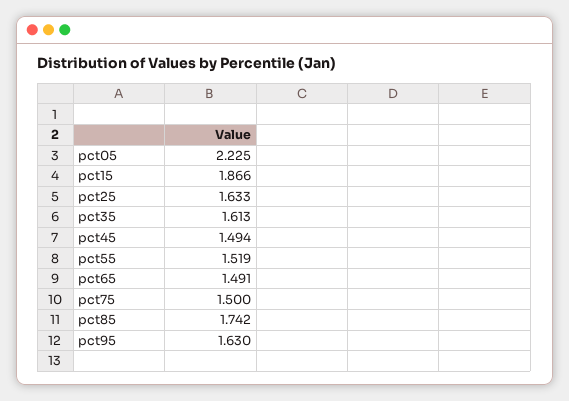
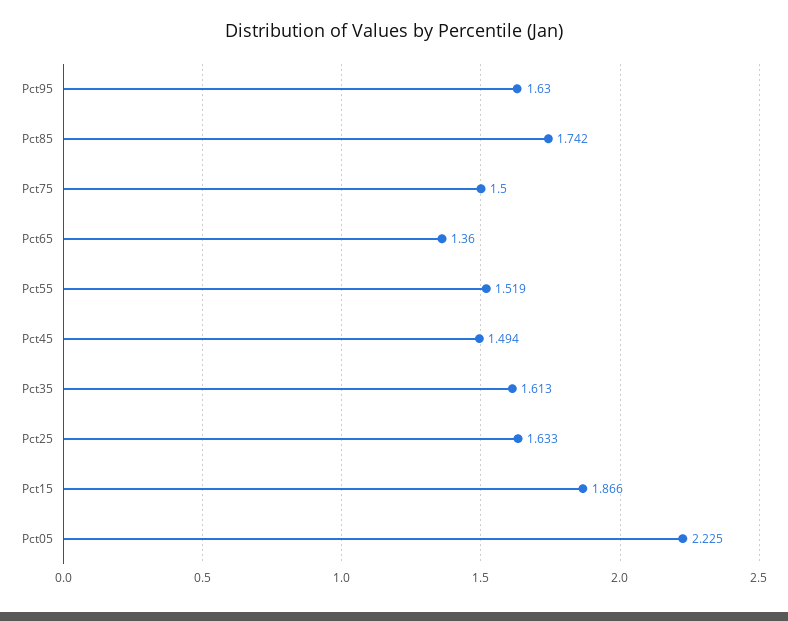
  {
    "pct05": 2.225,
    "pct15": 1.866,
    "pct25": 1.633,
    "pct35": 1.613,
    "pct45": 1.494,
    "pct55": 1.519,
-   "pct65": 1.491,
+   "pct65": 1.36,
    "pct75": 1.5,
    "pct85": 1.742,
    "pct95": 1.63
  }

